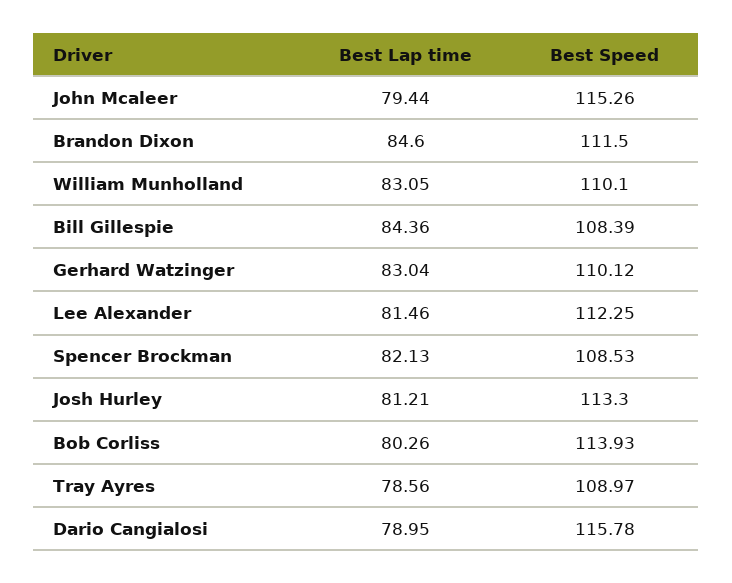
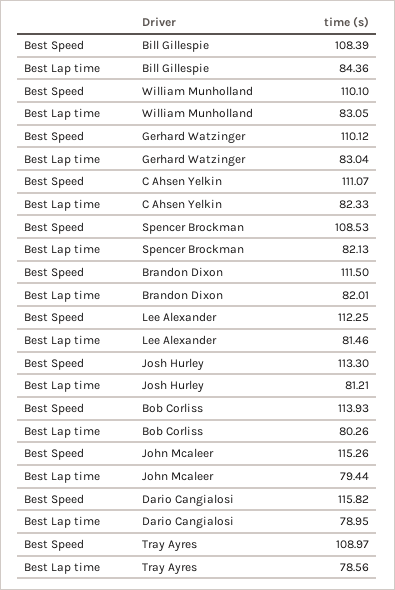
  {
    "Best Lap time": {
      "John Mcaleer": 79.44,
-     "Brandon Dixon": 84.6,
+     "Brandon Dixon": 82.01,
      "William Munholland": 83.05,
      "Bill Gillespie": 84.36,
      "Gerhard Watzinger": 83.04,
      "Lee Alexander": 81.46,
      "Spencer Brockman": 82.13,
      "Josh Hurley": 81.21,
      "Bob Corliss": 80.26,
      "Tray Ayres": 78.56,
-     "Dario Cangialosi": 78.95
+     "Dario Cangialosi": 78.95,
+     "C Ahsen Yelkin": 82.33
    },
    "Best Speed": {
      "John Mcaleer": 115.26,
      "Brandon Dixon": 111.5,
      "William Munholland": 110.1,
      "Bill Gillespie": 108.39,
      "Gerhard Watzinger": 110.12,
      "Lee Alexander": 112.25,
      "Spencer Brockman": 108.53,
      "Josh Hurley": 113.3,
      "Bob Corliss": 113.93,
      "Tray Ayres": 108.97,
-     "Dario Cangialosi": 115.78
+     "Dario Cangialosi": 115.82,
+     "C Ahsen Yelkin": 111.07
    }
  }

